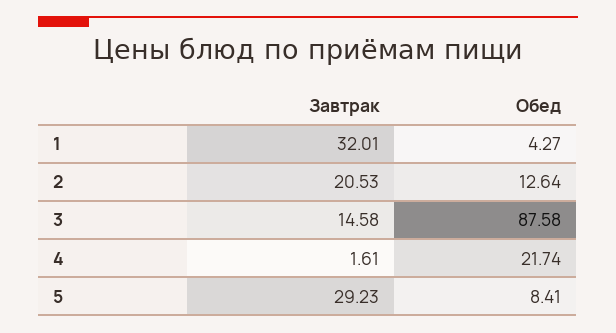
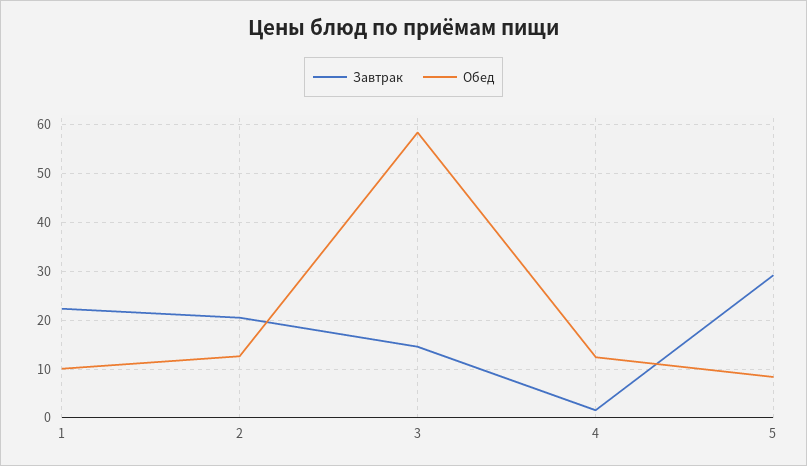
  {
    "Завтрак": {
-     "1": 32.01,
+     "1": 22,
      "2": 20.53,
      "3": 14.58,
      "4": 1.61,
      "5": 29.23
    },
    "Обед": {
-     "1": 4.27,
+     "1": 10,
      "2": 12.64,
-     "3": 87.58,
+     "3": 58,
-     "4": 21.74,
+     "4": 12,
      "5": 8.41
    }
  }

